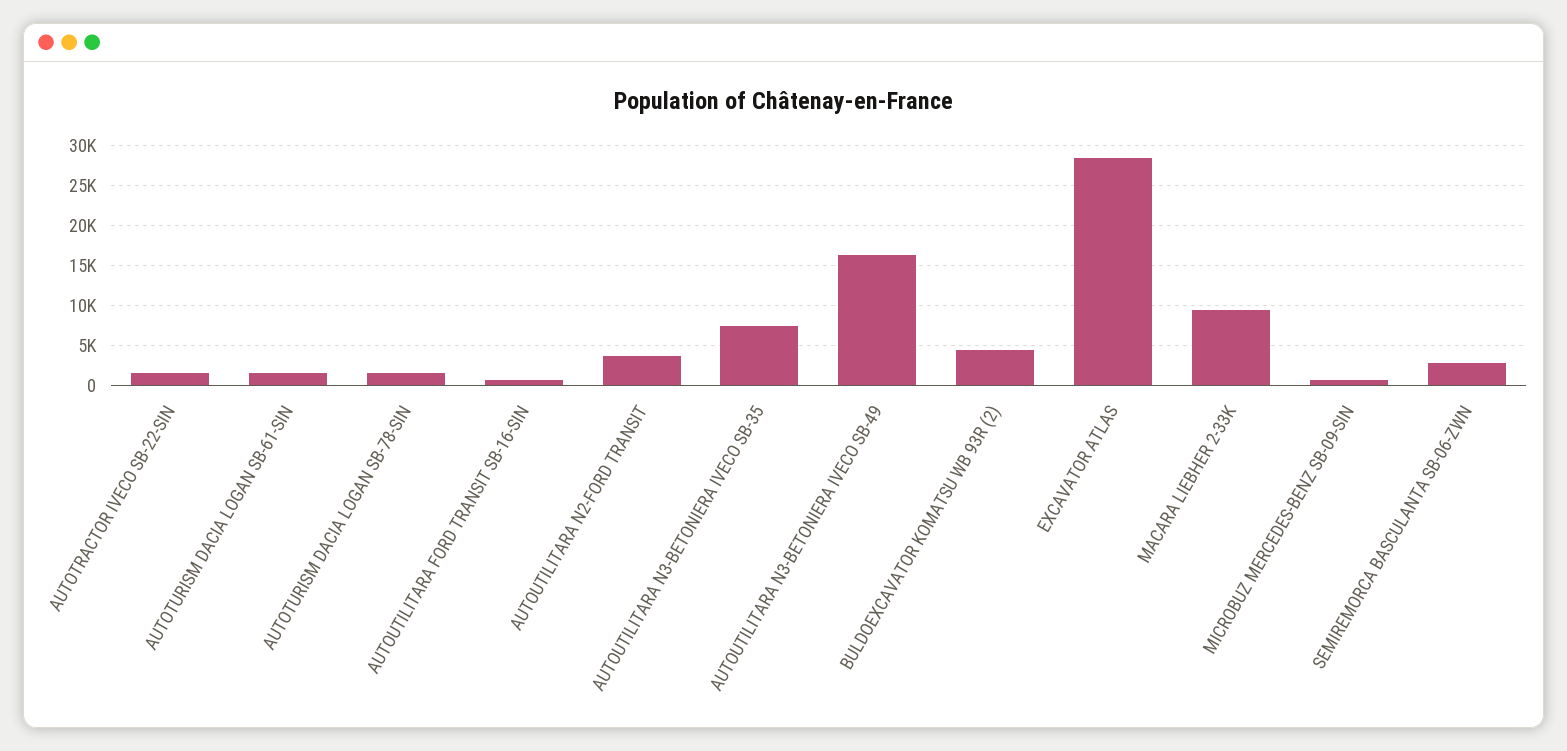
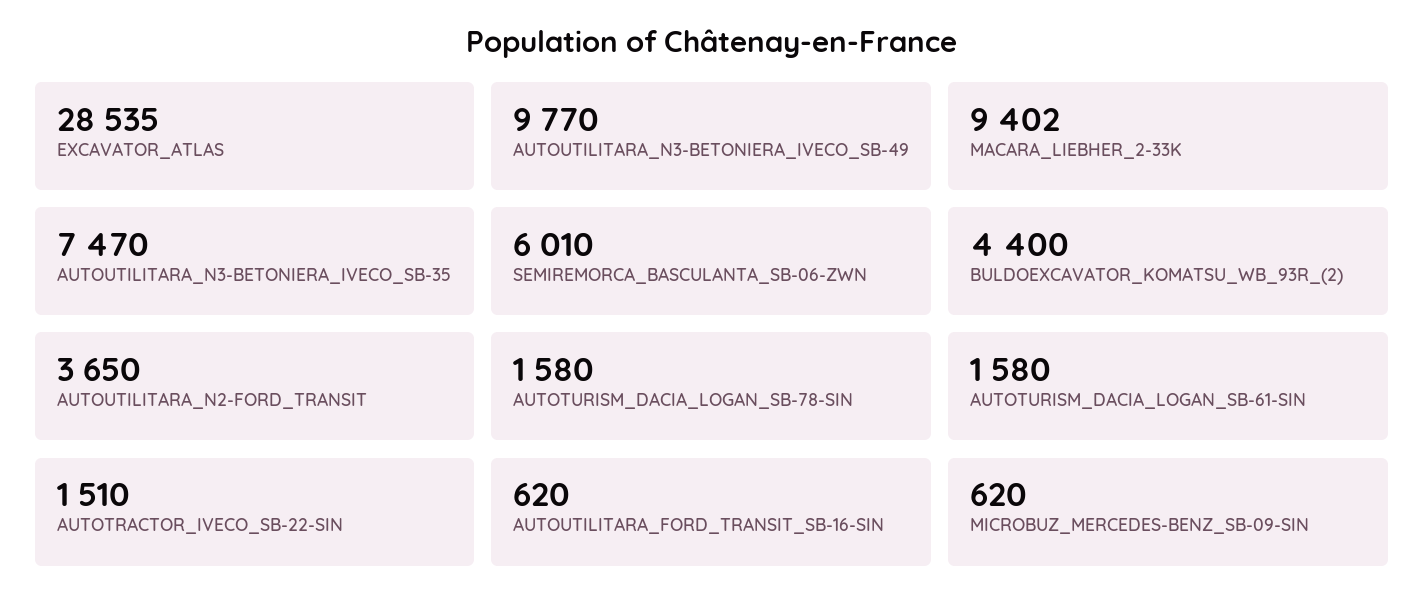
  {
    "AUTOTRACTOR IVECO SB-22-SIN": 1510,
    "AUTOTURISM DACIA LOGAN SB-61-SIN": 1580,
    "AUTOTURISM DACIA LOGAN SB-78-SIN": 1580,
    "AUTOUTILITARA FORD TRANSIT SB-16-SIN": 620,
    "AUTOUTILITARA N2-FORD TRANSIT": 3650,
    "AUTOUTILITARA N3-BETONIERA IVECO SB-35": 7470,
-   "AUTOUTILITARA N3-BETONIERA IVECO SB-49": 16000,
+   "AUTOUTILITARA N3-BETONIERA IVECO SB-49": 9770,
    "BULDOEXCAVATOR KOMATSU WB 93R (2)": 4400,
    "EXCAVATOR ATLAS": 28535,
    "MACARA LIEBHER 2-33K": 9402,
    "MICROBUZ MERCEDES-BENZ SB-09-SIN": 620,
-   "SEMIREMORCA BASCULANTA SB-06-ZWN": 3000
+   "SEMIREMORCA BASCULANTA SB-06-ZWN": 6010
  }

